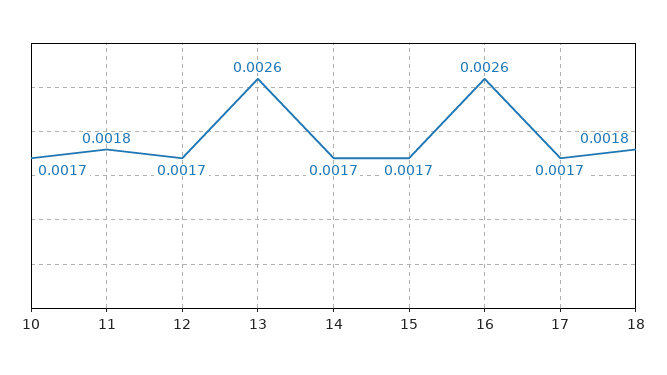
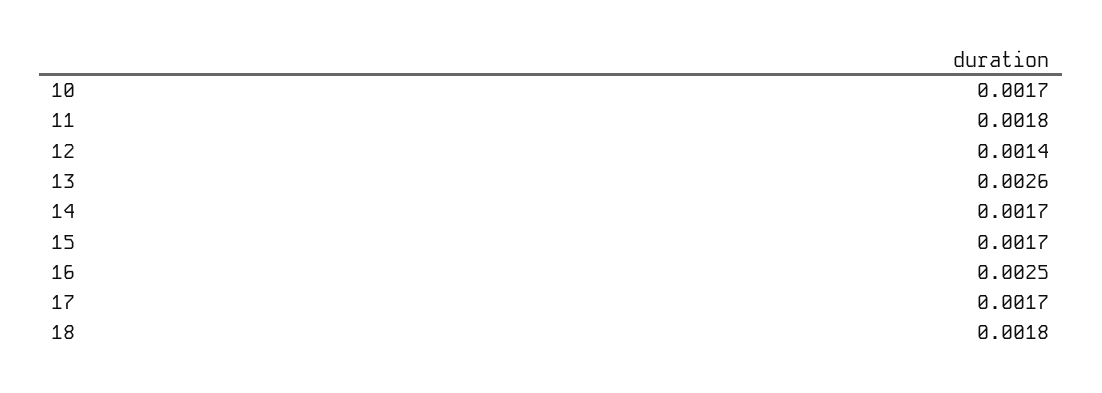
  {
    "10": 0.0017,
    "11": 0.0018,
-   "12": 0.0017,
+   "12": 0.0014,
    "13": 0.0026,
    "14": 0.0017,
    "15": 0.0017,
-   "16": 0.0026,
+   "16": 0.0025,
    "17": 0.0017,
    "18": 0.0018
  }

